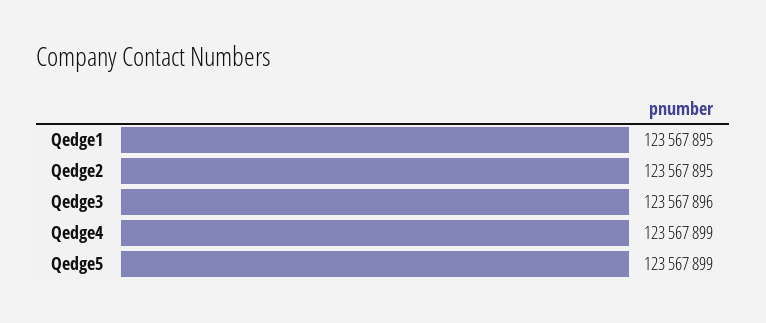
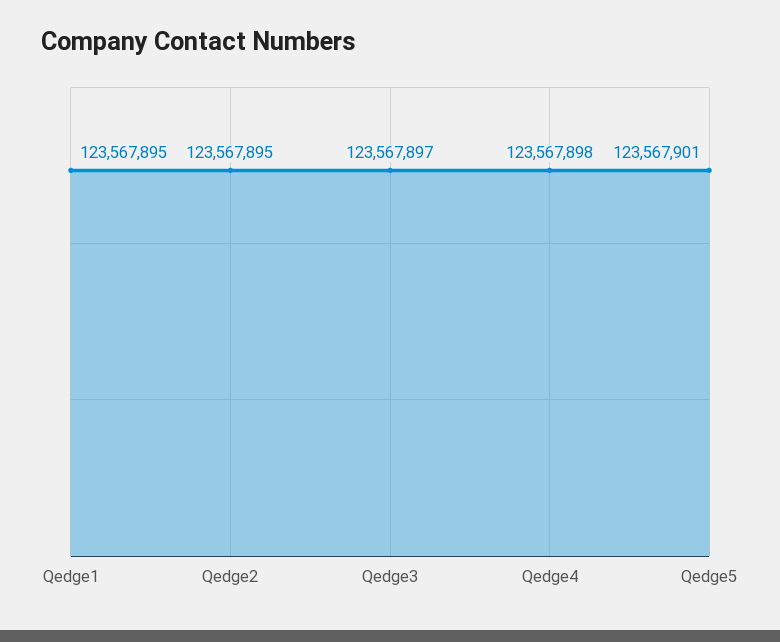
  {
    "Qedge1": 123567895,
    "Qedge2": 123567895,
-   "Qedge3": 123567896,
+   "Qedge3": 123567897,
-   "Qedge4": 123567899,
+   "Qedge4": 123567898,
-   "Qedge5": 123567899
+   "Qedge5": 123567901
  }

